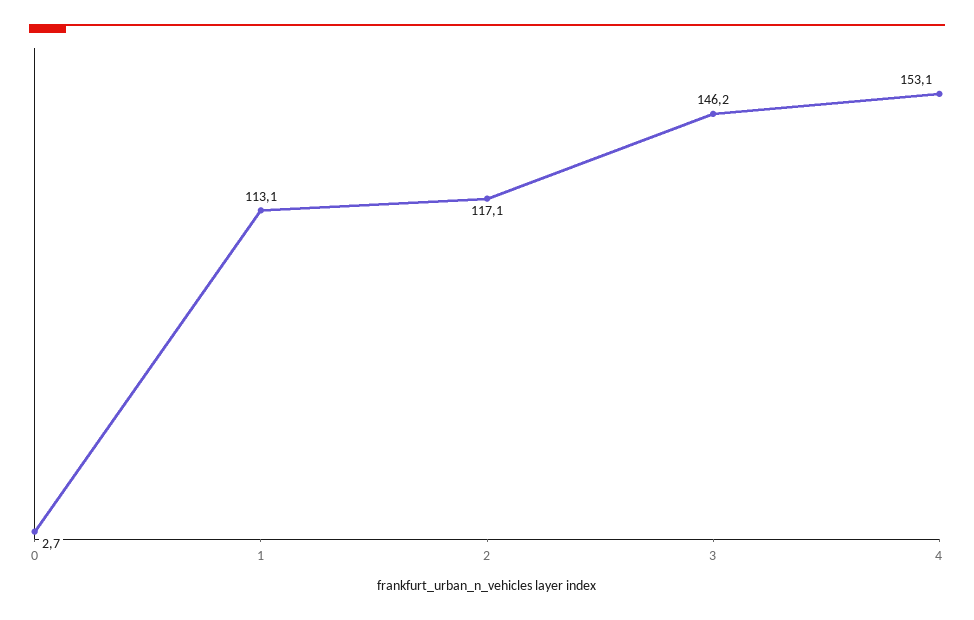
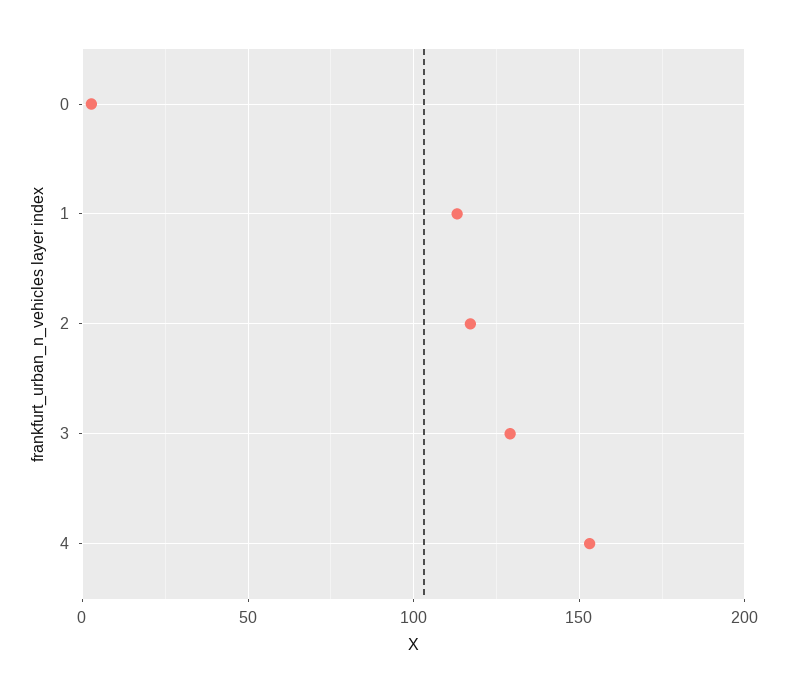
  {
    "0": 2.7,
    "1": 113.1,
    "2": 117.1,
-   "3": 146.2,
+   "3": 130,
    "4": 153.1
  }

